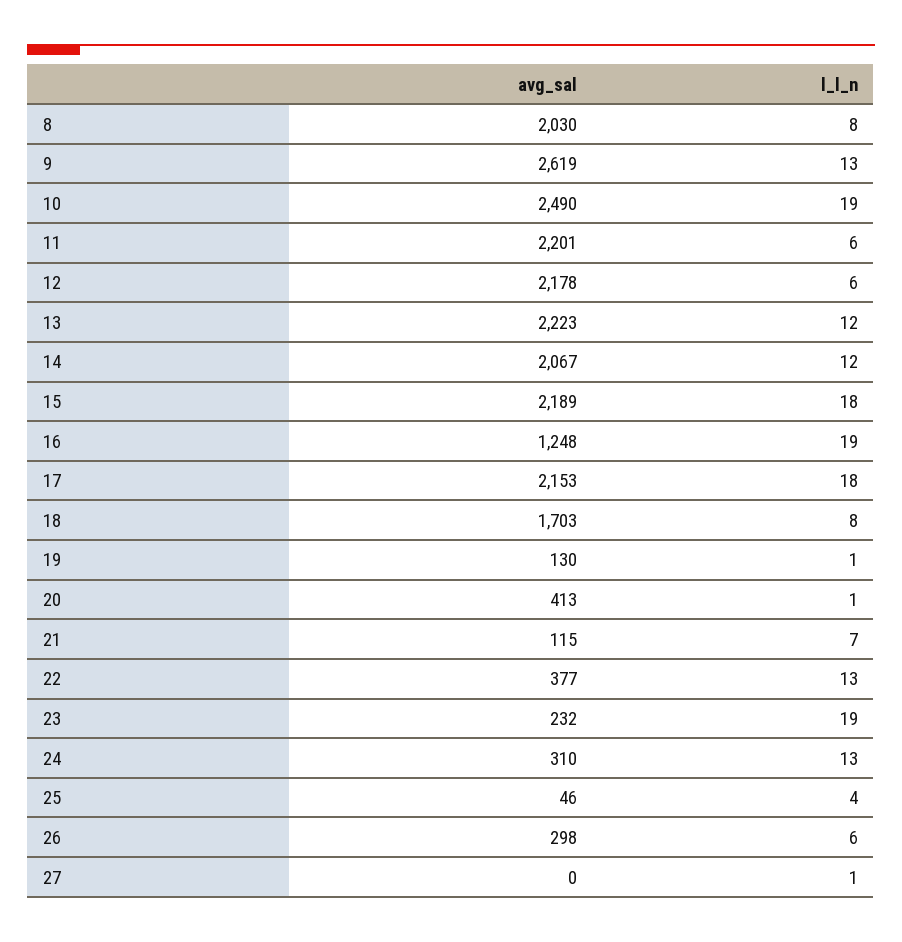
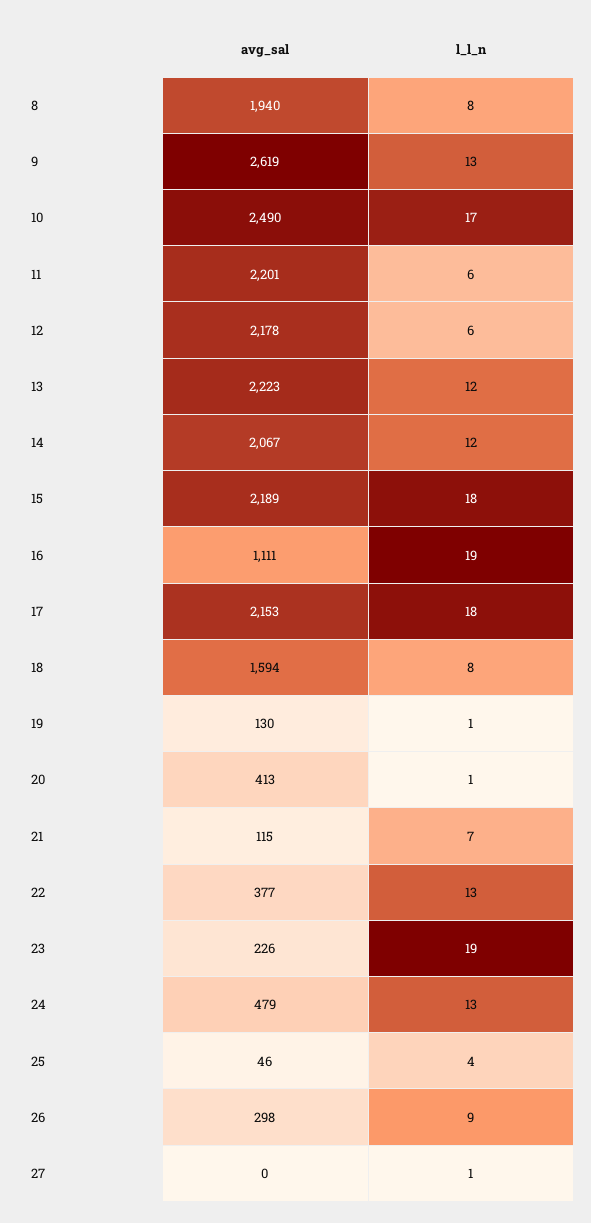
  {
    "avg_sal": {
-     "8": 2030,
+     "8": 1940,
      "9": 2619,
      "10": 2490,
      "11": 2201,
      "12": 2178,
      "13": 2223,
      "14": 2067,
      "15": 2189,
-     "16": 1248,
+     "16": 1111,
      "17": 2153,
-     "18": 1703,
+     "18": 1594,
      "19": 130,
      "20": 413,
      "21": 115,
      "22": 377,
-     "23": 232,
+     "23": 226,
-     "24": 310,
+     "24": 479,
      "25": 46,
      "26": 298,
      "27": 0
    },
    "l_l_n": {
      "8": 8,
      "9": 13,
-     "10": 19,
+     "10": 17,
      "11": 6,
      "12": 6,
      "13": 12,
      "14": 12,
      "15": 18,
      "16": 19,
      "17": 18,
      "18": 8,
      "19": 1,
      "20": 1,
      "21": 7,
      "22": 13,
      "23": 19,
      "24": 13,
      "25": 4,
-     "26": 6,
+     "26": 9,
      "27": 1
    }
  }

